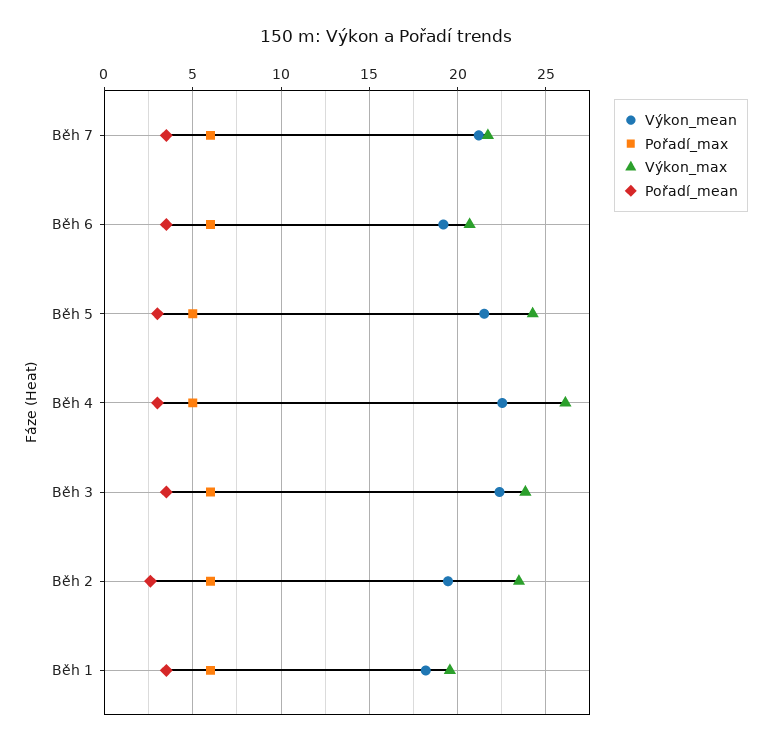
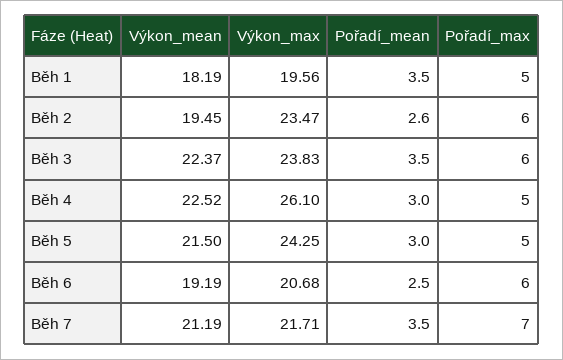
  {
    "Výkon_mean": {
      "Běh 7": 21.19,
      "Běh 6": 19.19,
      "Běh 5": 21.5,
      "Běh 4": 22.52,
      "Běh 3": 22.37,
      "Běh 2": 19.45,
      "Běh 1": 18.19
    },
    "Pořadí_max": {
-     "Běh 7": 6,
+     "Běh 7": 7,
      "Běh 6": 6,
      "Běh 5": 5,
      "Běh 4": 5,
      "Běh 3": 6,
      "Běh 2": 6,
-     "Běh 1": 6
+     "Běh 1": 5
    },
    "Výkon_max": {
      "Běh 7": 21.71,
      "Běh 6": 20.68,
      "Běh 5": 24.25,
      "Běh 4": 26.1,
      "Běh 3": 23.83,
      "Běh 2": 23.47,
      "Běh 1": 19.56
    },
    "Pořadí_mean": {
      "Běh 7": 3.5,
-     "Běh 6": 3.5,
+     "Běh 6": 2.5,
      "Běh 5": 3,
      "Běh 4": 3,
      "Běh 3": 3.5,
      "Běh 2": 2.6,
      "Běh 1": 3.5
    }
  }

